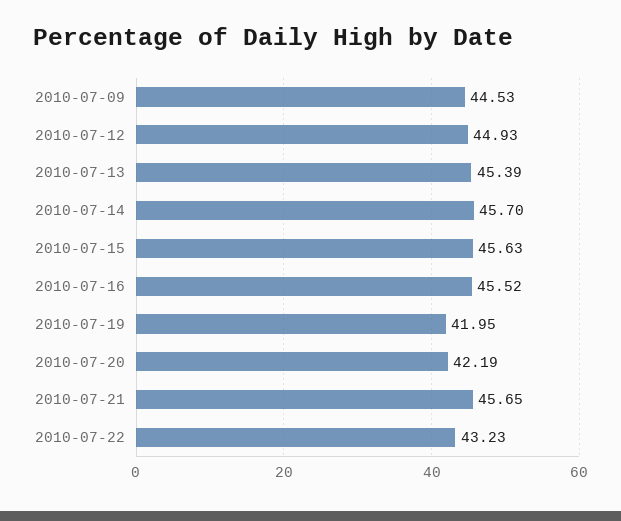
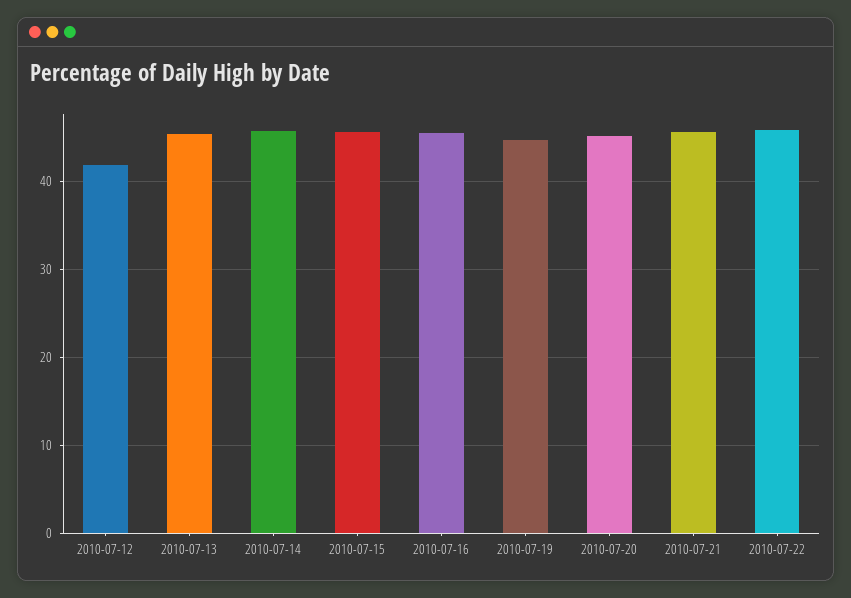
  {
-   "2010-07-09": 44.53,
-   "2010-07-12": 44.93,
+   "2010-07-12": 42,
    "2010-07-13": 45.39,
    "2010-07-14": 45.7,
    "2010-07-15": 45.63,
    "2010-07-16": 45.52,
-   "2010-07-19": 41.95,
+   "2010-07-19": 45,
-   "2010-07-20": 42.19,
+   "2010-07-20": 45,
    "2010-07-21": 45.65,
-   "2010-07-22": 43.23
+   "2010-07-22": 46
  }

